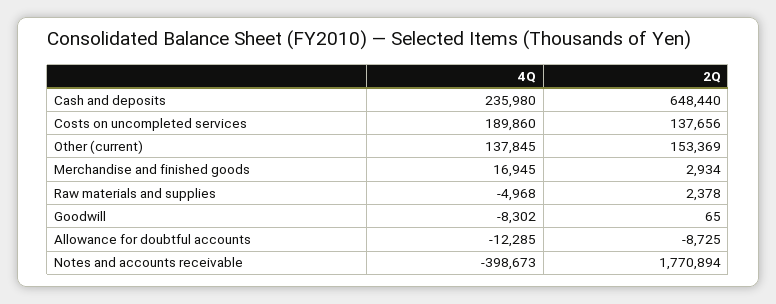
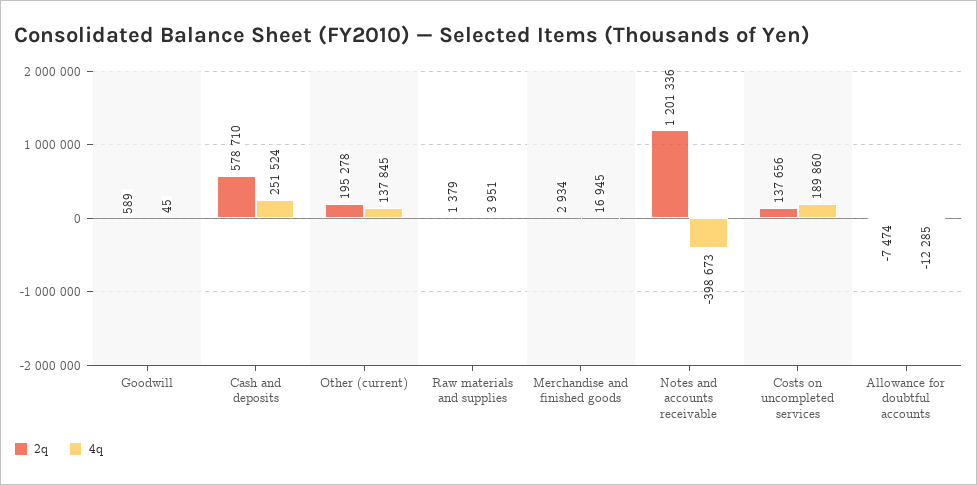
  {
    "4Q": {
-     "Cash and deposits": 235980,
+     "Cash and deposits": 251524,
      "Costs on uncompleted services": 189860,
      "Other (current)": 137845,
      "Merchandise and finished goods": 16945,
-     "Raw materials and supplies": -4968,
+     "Raw materials and supplies": 3951,
-     "Goodwill": -8302,
+     "Goodwill": 45,
      "Allowance for doubtful accounts": -12285,
      "Notes and accounts receivable": -398673
    },
    "2Q": {
-     "Cash and deposits": 648440,
+     "Cash and deposits": 578710,
      "Costs on uncompleted services": 137656,
-     "Other (current)": 153369,
+     "Other (current)": 195278,
      "Merchandise and finished goods": 2934,
-     "Raw materials and supplies": 2378,
+     "Raw materials and supplies": 1379,
-     "Goodwill": 65,
+     "Goodwill": 589,
-     "Allowance for doubtful accounts": -8725,
+     "Allowance for doubtful accounts": -7474,
-     "Notes and accounts receivable": 1770894
+     "Notes and accounts receivable": 1201336
    }
  }

